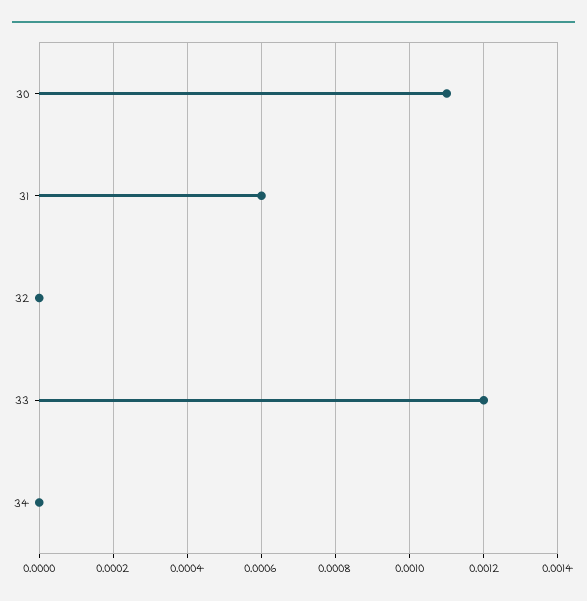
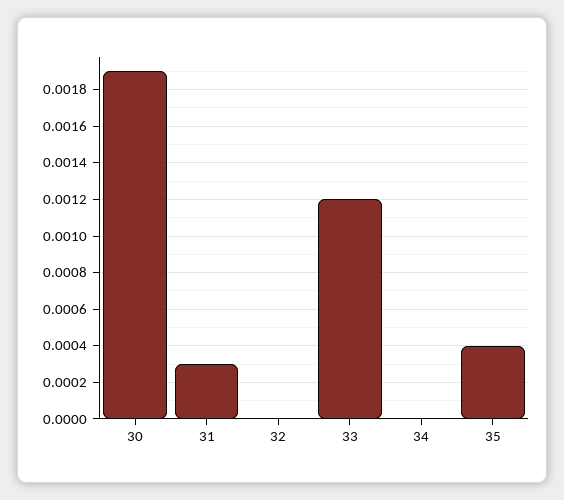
  {
-   "30": 0.0011,
+   "30": 0.0019,
-   "31": 0.0006,
+   "31": 0.0003,
    "32": 0,
    "33": 0.0012,
-   "34": 0
+   "34": 0,
+   "35": 0.0004
  }

